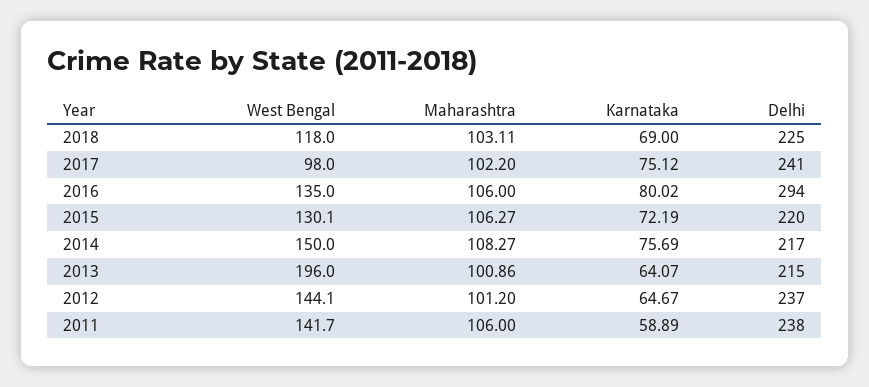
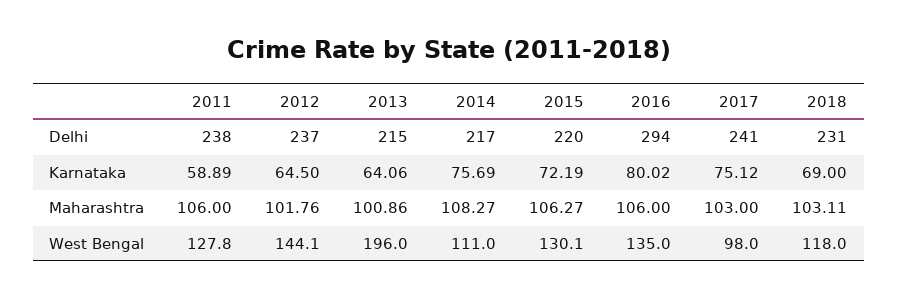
  {
    "West Bengal": {
      "2018": 118,
      "2017": 98,
      "2016": 135,
      "2015": 130.1,
-     "2014": 150,
+     "2014": 111,
      "2013": 196,
      "2012": 144.1,
-     "2011": 141.7
+     "2011": 127.8
    },
    "Maharashtra": {
      "2018": 103.11,
-     "2017": 102.2,
+     "2017": 103,
      "2016": 106,
      "2015": 106.27,
      "2014": 108.27,
      "2013": 100.86,
-     "2012": 101.2,
+     "2012": 101.76,
      "2011": 106
    },
    "Karnataka": {
      "2018": 69,
      "2017": 75.12,
      "2016": 80.02,
      "2015": 72.19,
      "2014": 75.69,
-     "2013": 64.07,
+     "2013": 64.06,
-     "2012": 64.67,
+     "2012": 64.5,
      "2011": 58.89
    },
    "Delhi": {
-     "2018": 225,
+     "2018": 231,
      "2017": 241,
      "2016": 294,
      "2015": 220,
      "2014": 217,
      "2013": 215,
      "2012": 237,
      "2011": 238
    }
  }

